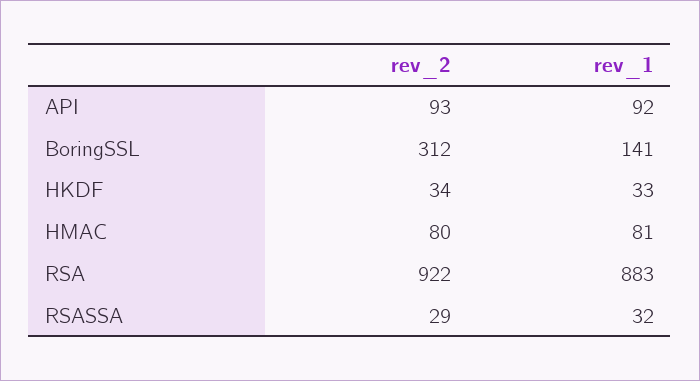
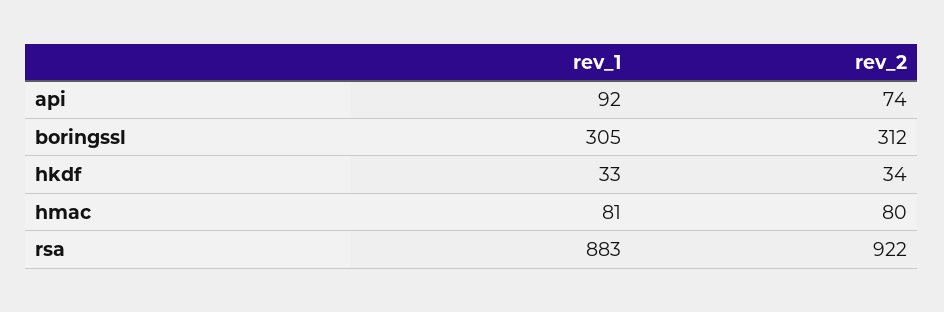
  {
    "rev_2": {
-     "API": 93,
+     "API": 74,
      "BoringSSL": 312,
      "HKDF": 34,
      "HMAC": 80,
-     "RSA": 922,
+     "RSA": 922
-     "RSASSA": 29
    },
    "rev_1": {
      "API": 92,
-     "BoringSSL": 141,
+     "BoringSSL": 305,
      "HKDF": 33,
      "HMAC": 81,
-     "RSA": 883,
+     "RSA": 883
-     "RSASSA": 32
    }
  }

